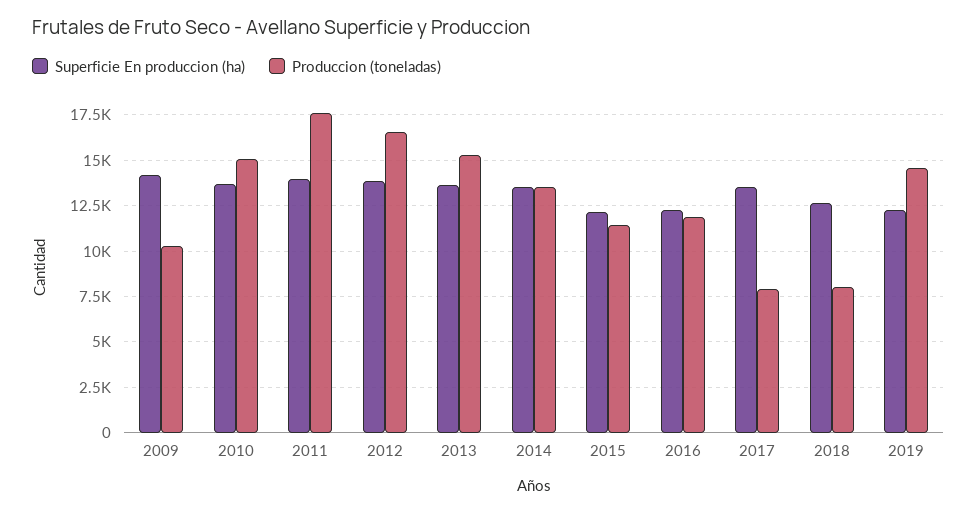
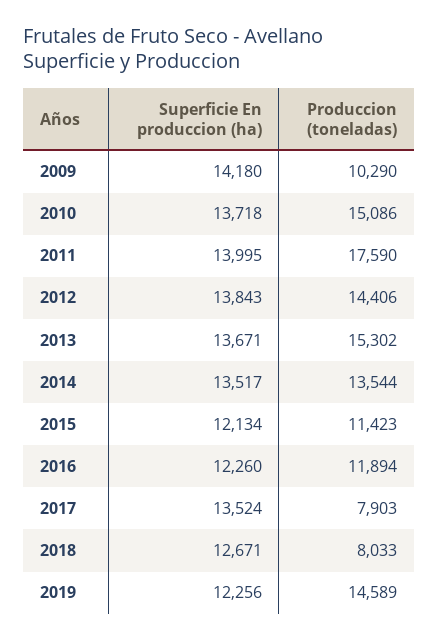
  {
    "Superficie En produccion (ha)": {
      "2009": 14180,
      "2010": 13718,
      "2011": 13995,
      "2012": 13843,
      "2013": 13671,
      "2014": 13517,
      "2015": 12134,
      "2016": 12260,
      "2017": 13524,
      "2018": 12671,
      "2019": 12256
    },
    "Produccion (toneladas)": {
      "2009": 10290,
      "2010": 15086,
      "2011": 17590,
-     "2012": 16500,
+     "2012": 14406,
      "2013": 15302,
      "2014": 13544,
      "2015": 11423,
      "2016": 11894,
      "2017": 7903,
      "2018": 8033,
      "2019": 14589
    }
  }

